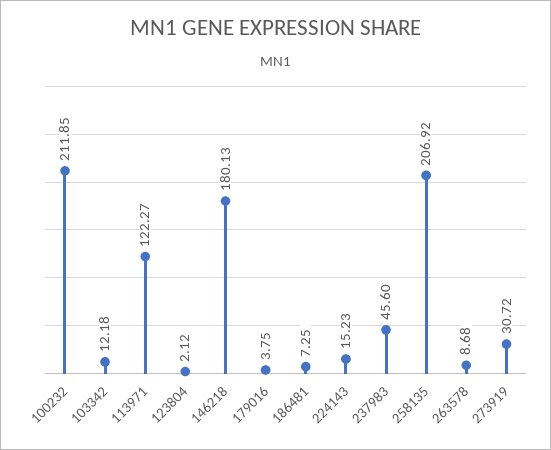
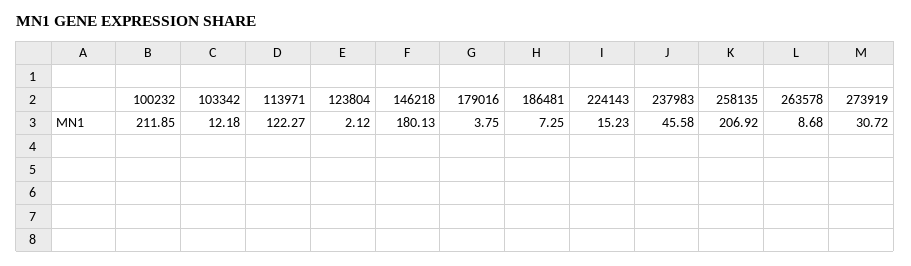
  {
    "100232": 211.85,
    "103342": 12.18,
    "113971": 122.27,
    "123804": 2.12,
    "146218": 180.13,
    "179016": 3.75,
    "186481": 7.25,
    "224143": 15.23,
-   "237983": 45.6,
+   "237983": 45.58,
    "258135": 206.92,
    "263578": 8.68,
    "273919": 30.72
  }

